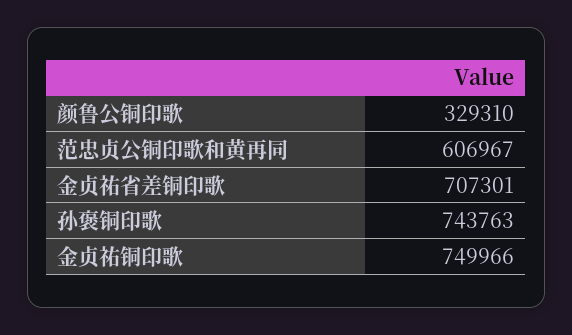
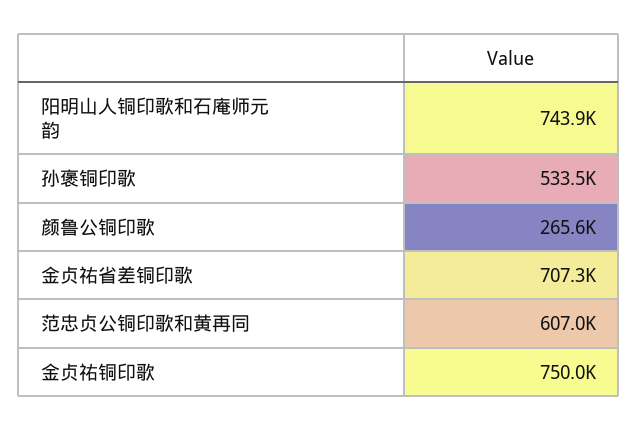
  {
-   "颜鲁公铜印歌": 329310,
+   "颜鲁公铜印歌": 265600,
    "范忠贞公铜印歌和黄再同": 606967,
    "金贞祐省差铜印歌": 707301,
-   "孙褒铜印歌": 743763,
+   "孙褒铜印歌": 533500,
-   "金贞祐铜印歌": 749966
+   "金贞祐铜印歌": 749966,
+   "阳明山人铜印歌和石庵师元韵": 743900
  }

